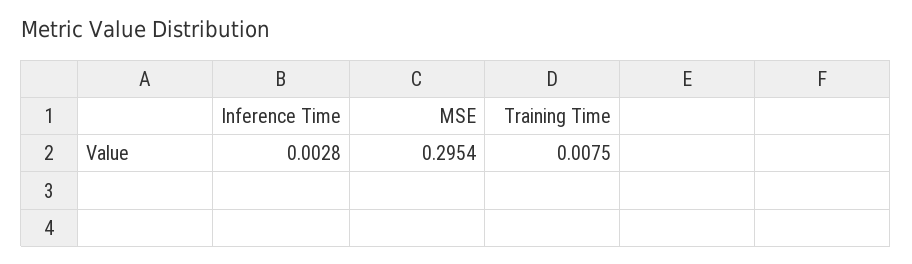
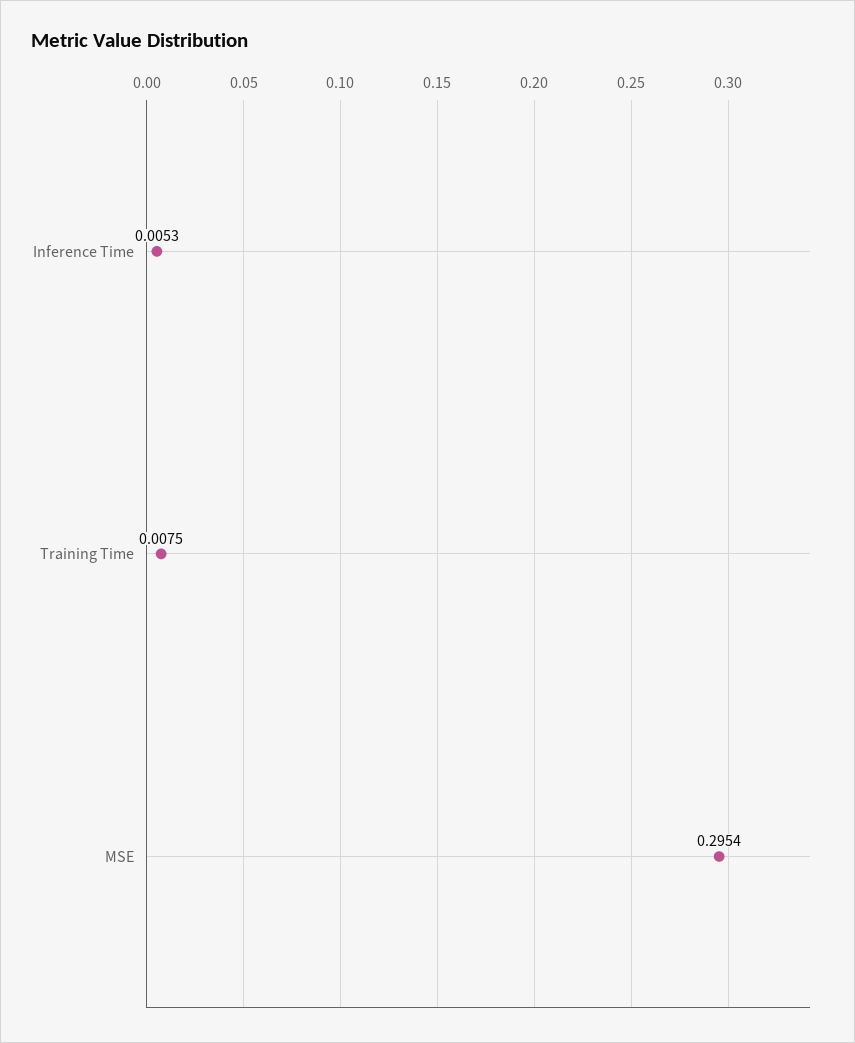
  {
-   "Inference Time": 0.0028,
+   "Inference Time": 0.0053,
    "MSE": 0.2954,
    "Training Time": 0.0075
  }

